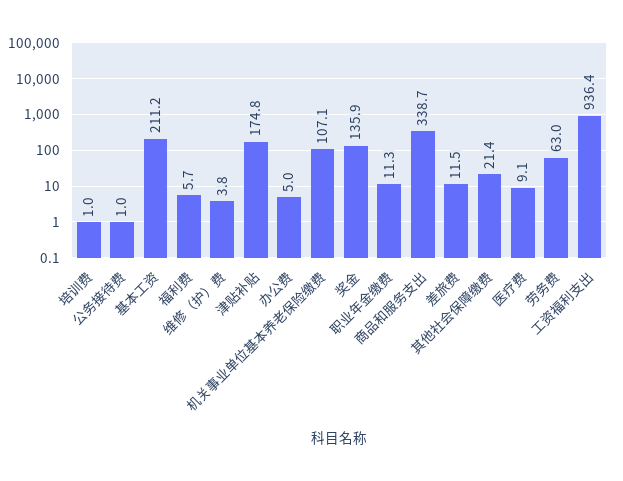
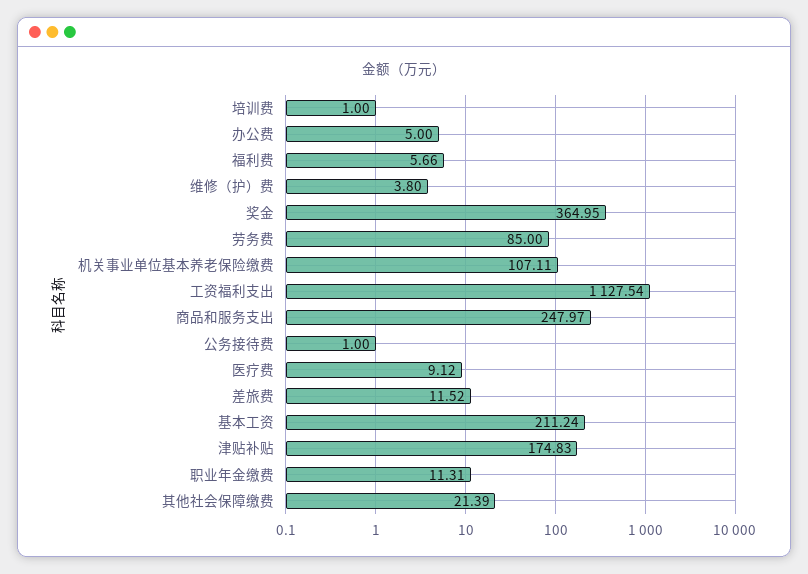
  {
    "培训费": 1,
    "公务接待费": 1,
    "基本工资": 211.24,
    "福利费": 5.66,
    "维修（护）费": 3.8,
    "津贴补贴": 174.83,
    "办公费": 5,
    "机关事业单位基本养老保险缴费": 107.11,
-   "奖金": 135.9,
+   "奖金": 364.95,
    "职业年金缴费": 11.31,
-   "商品和服务支出": 338.7,
+   "商品和服务支出": 247.97,
    "差旅费": 11.52,
    "其他社会保障缴费": 21.39,
    "医疗费": 9.12,
-   "劳务费": 63,
+   "劳务费": 85,
-   "工资福利支出": 936.4
+   "工资福利支出": 1127.54
  }

